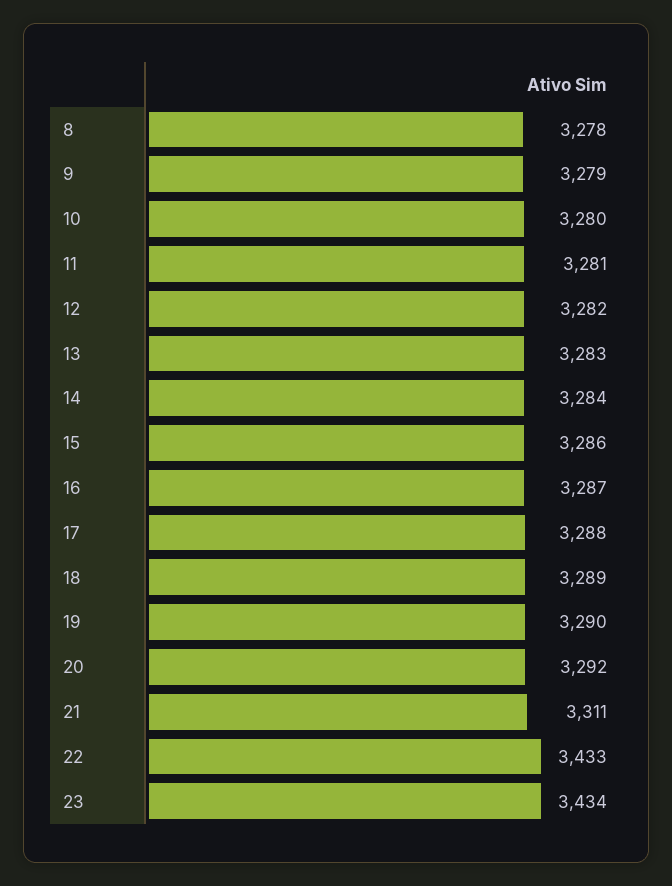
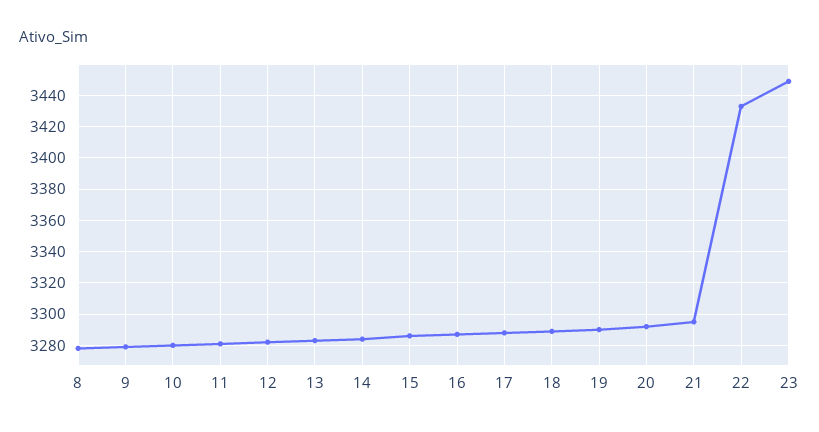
  {
    "8": 3278,
    "9": 3279,
    "10": 3280,
    "11": 3281,
    "12": 3282,
    "13": 3283,
    "14": 3284,
    "15": 3286,
    "16": 3287,
    "17": 3288,
    "18": 3289,
    "19": 3290,
    "20": 3292,
-   "21": 3311,
+   "21": 3295,
    "22": 3433,
-   "23": 3434
+   "23": 3450
  }

